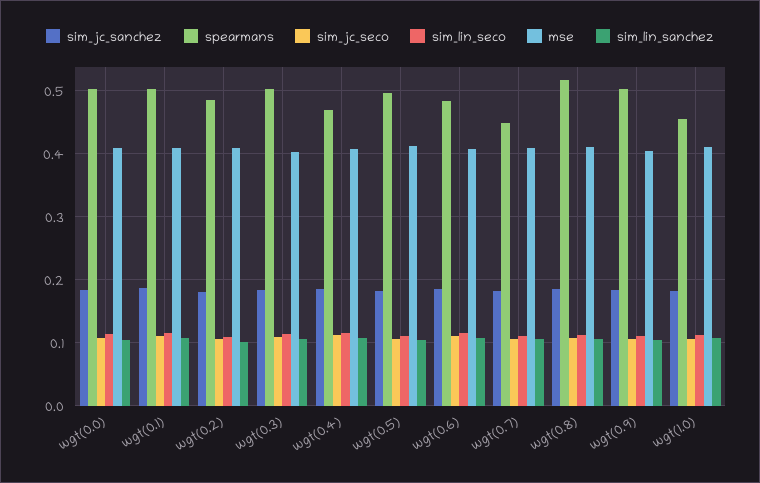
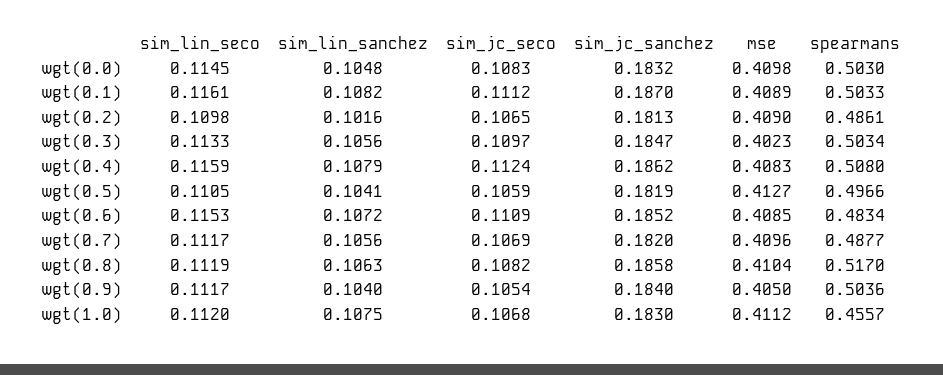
  {
    "sim_jc_sanchez": {
      "wgt(0.0)": 0.1832,
      "wgt(0.1)": 0.187,
      "wgt(0.2)": 0.1813,
      "wgt(0.3)": 0.1847,
      "wgt(0.4)": 0.1862,
      "wgt(0.5)": 0.1819,
      "wgt(0.6)": 0.1852,
      "wgt(0.7)": 0.182,
      "wgt(0.8)": 0.1858,
      "wgt(0.9)": 0.184,
      "wgt(1.0)": 0.183
    },
    "spearmans": {
      "wgt(0.0)": 0.503,
      "wgt(0.1)": 0.5033,
      "wgt(0.2)": 0.4861,
      "wgt(0.3)": 0.5034,
-     "wgt(0.4)": 0.47,
+     "wgt(0.4)": 0.508,
      "wgt(0.5)": 0.4966,
      "wgt(0.6)": 0.4834,
-     "wgt(0.7)": 0.45,
+     "wgt(0.7)": 0.4877,
      "wgt(0.8)": 0.517,
      "wgt(0.9)": 0.5036,
      "wgt(1.0)": 0.4557
    },
    "sim_jc_seco": {
      "wgt(0.0)": 0.1083,
      "wgt(0.1)": 0.1112,
      "wgt(0.2)": 0.1065,
      "wgt(0.3)": 0.1097,
      "wgt(0.4)": 0.1124,
      "wgt(0.5)": 0.1059,
      "wgt(0.6)": 0.1109,
      "wgt(0.7)": 0.1069,
      "wgt(0.8)": 0.1082,
      "wgt(0.9)": 0.1054,
      "wgt(1.0)": 0.1068
    },
    "sim_lin_seco": {
      "wgt(0.0)": 0.1145,
      "wgt(0.1)": 0.1161,
      "wgt(0.2)": 0.1098,
      "wgt(0.3)": 0.1133,
      "wgt(0.4)": 0.1159,
      "wgt(0.5)": 0.1105,
      "wgt(0.6)": 0.1153,
      "wgt(0.7)": 0.1117,
      "wgt(0.8)": 0.1119,
      "wgt(0.9)": 0.1117,
      "wgt(1.0)": 0.112
    },
    "mse": {
      "wgt(0.0)": 0.4098,
      "wgt(0.1)": 0.4089,
      "wgt(0.2)": 0.409,
      "wgt(0.3)": 0.4023,
      "wgt(0.4)": 0.4083,
      "wgt(0.5)": 0.4127,
      "wgt(0.6)": 0.4085,
      "wgt(0.7)": 0.4096,
      "wgt(0.8)": 0.4104,
      "wgt(0.9)": 0.405,
      "wgt(1.0)": 0.4112
    },
    "sim_lin_sanchez": {
      "wgt(0.0)": 0.1048,
      "wgt(0.1)": 0.1082,
      "wgt(0.2)": 0.1016,
      "wgt(0.3)": 0.1056,
      "wgt(0.4)": 0.1079,
      "wgt(0.5)": 0.1041,
      "wgt(0.6)": 0.1072,
      "wgt(0.7)": 0.1056,
      "wgt(0.8)": 0.1063,
      "wgt(0.9)": 0.104,
      "wgt(1.0)": 0.1075
    }
  }

